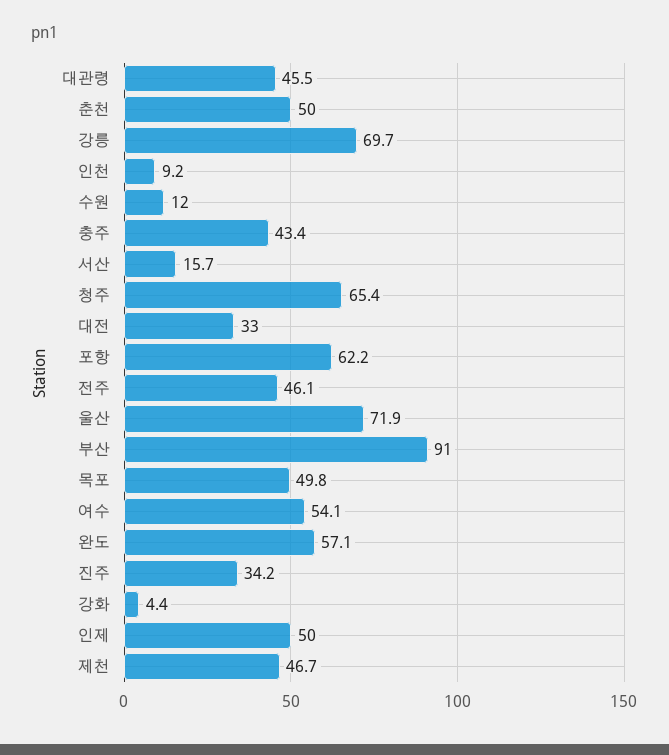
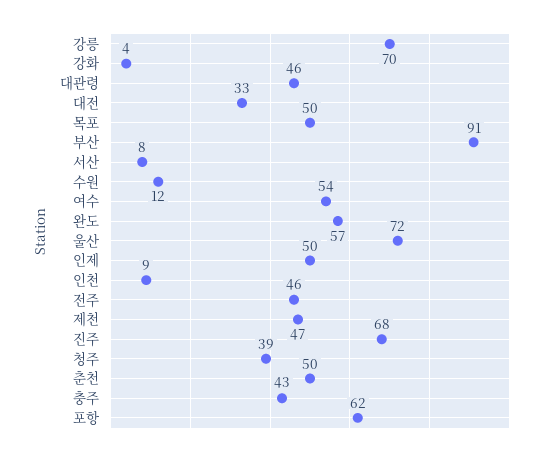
  {
    "대관령": 45.5,
    "춘천": 50,
    "강릉": 69.7,
    "인천": 9.2,
    "수원": 12,
    "충주": 43.4,
-   "서산": 15.7,
+   "서산": 8,
-   "청주": 65.4,
+   "청주": 39,
    "대전": 33,
    "포항": 62.2,
    "전주": 46.1,
    "울산": 71.9,
    "부산": 91,
    "목포": 49.8,
    "여수": 54.1,
    "완도": 57.1,
-   "진주": 34.2,
+   "진주": 68,
    "강화": 4.4,
    "인제": 50,
    "제천": 46.7
  }

